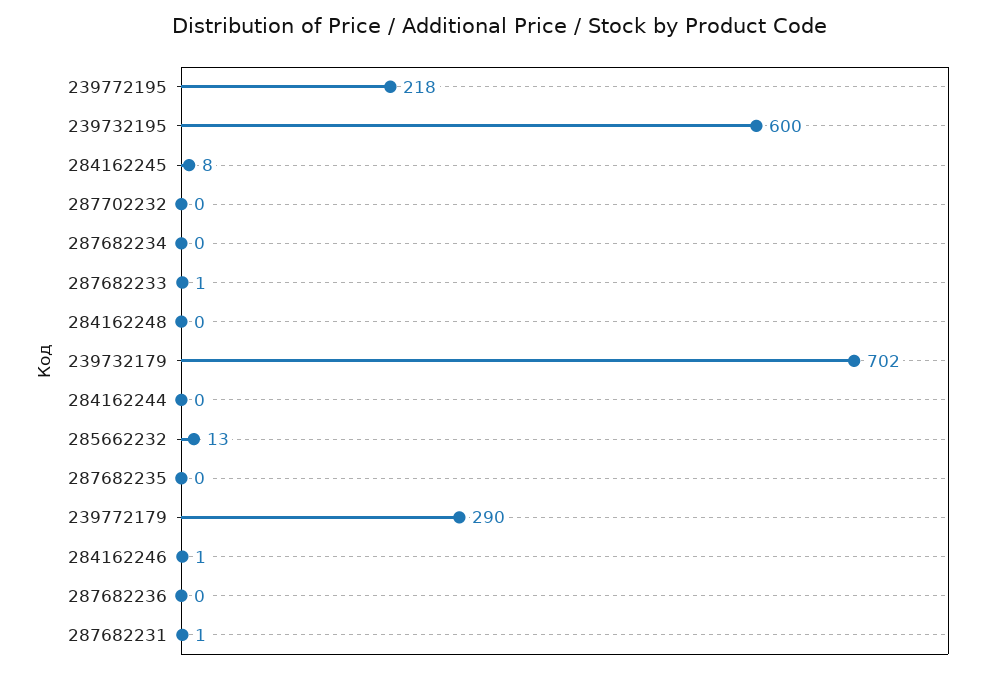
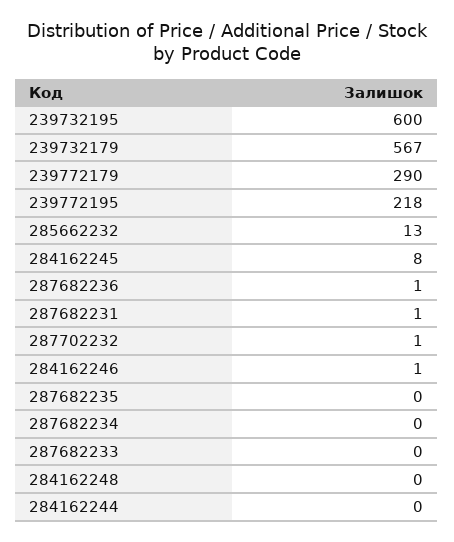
  {
    "239772195": 218,
    "239732195": 600,
    "284162245": 8,
-   "287702232": 0,
+   "287702232": 1,
    "287682234": 0,
-   "287682233": 1,
+   "287682233": 0,
    "284162248": 0,
-   "239732179": 702,
+   "239732179": 567,
    "284162244": 0,
    "285662232": 13,
    "287682235": 0,
    "239772179": 290,
    "284162246": 1,
-   "287682236": 0,
+   "287682236": 1,
    "287682231": 1
  }

